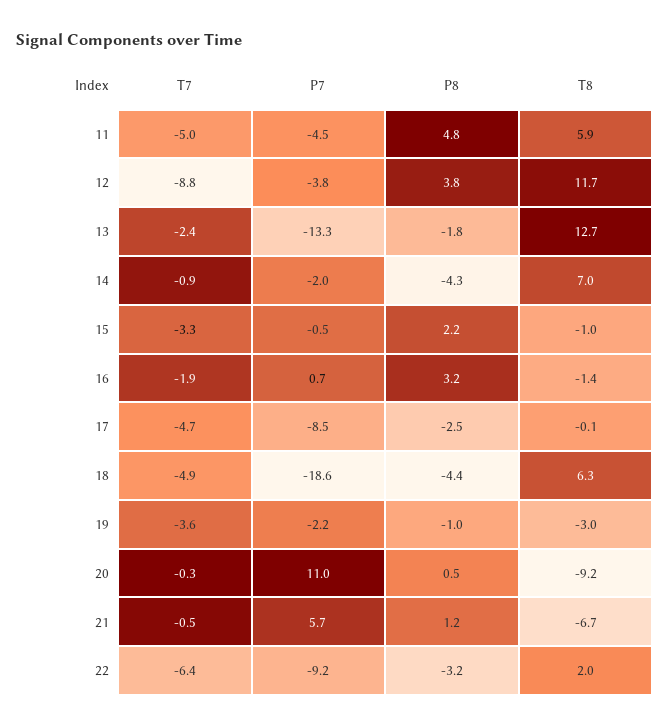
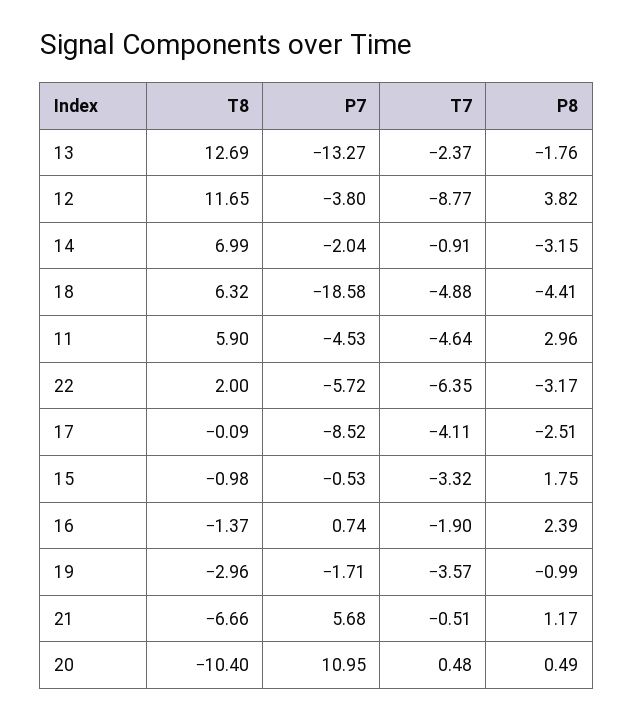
  {
    "T7": {
-     "11": -5,
+     "11": -4.64,
      "12": -8.77,
      "13": -2.37,
      "14": -0.91,
      "15": -3.32,
      "16": -1.9,
-     "17": -4.7,
+     "17": -4.11,
      "18": -4.88,
      "19": -3.57,
-     "20": -0.3,
+     "20": 0.48,
      "21": -0.51,
      "22": -6.35
    },
    "P7": {
      "11": -4.53,
      "12": -3.8,
      "13": -13.27,
      "14": -2.04,
      "15": -0.53,
      "16": 0.74,
      "17": -8.52,
      "18": -18.58,
-     "19": -2.2,
+     "19": -1.71,
      "20": 10.95,
      "21": 5.68,
-     "22": -9.2
+     "22": -5.72
    },
    "P8": {
-     "11": 4.8,
+     "11": 2.96,
      "12": 3.82,
      "13": -1.76,
-     "14": -4.3,
+     "14": -3.15,
-     "15": 2.2,
+     "15": 1.75,
-     "16": 3.2,
+     "16": 2.39,
      "17": -2.51,
      "18": -4.41,
      "19": -0.99,
      "20": 0.49,
      "21": 1.17,
      "22": -3.17
    },
    "T8": {
      "11": 5.9,
      "12": 11.65,
      "13": 12.69,
      "14": 6.99,
      "15": -0.98,
      "16": -1.37,
      "17": -0.09,
      "18": 6.32,
      "19": -2.96,
-     "20": -9.2,
+     "20": -10.4,
      "21": -6.66,
      "22": 2
    }
  }

